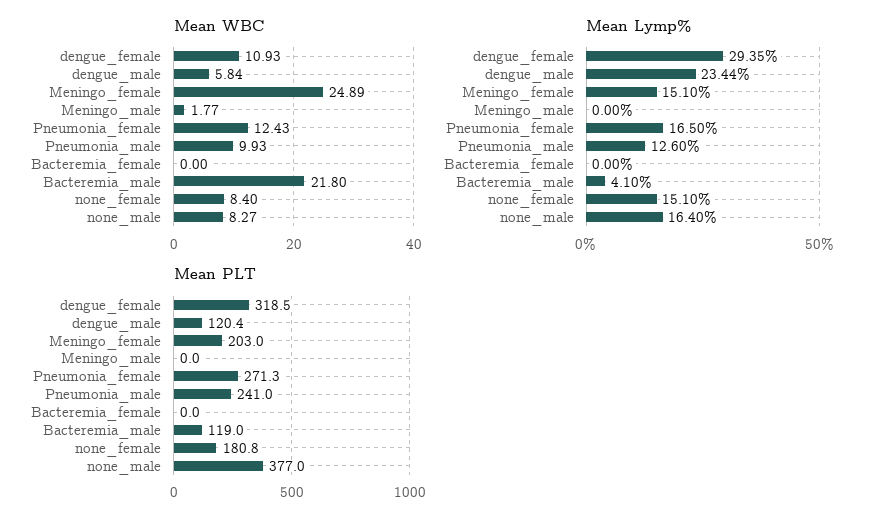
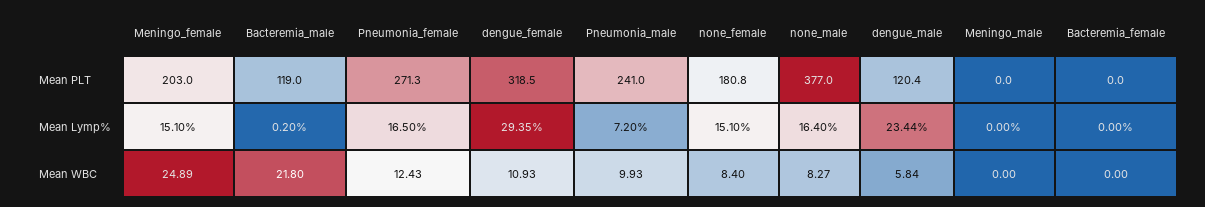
  {
    "Mean WBC": {
      "dengue_female": 10.93,
      "dengue_male": 5.84,
      "Meningo_female": 24.89,
-     "Meningo_male": 1.77,
+     "Meningo_male": 0,
      "Pneumonia_female": 12.43,
      "Pneumonia_male": 9.93,
      "Bacteremia_female": 0,
      "Bacteremia_male": 21.8,
      "none_female": 8.4,
      "none_male": 8.27
    },
    "Mean Lymp%": {
      "dengue_female": 29.35,
      "dengue_male": 23.44,
      "Meningo_female": 15.1,
      "Meningo_male": 0,
      "Pneumonia_female": 16.5,
-     "Pneumonia_male": 12.6,
+     "Pneumonia_male": 7.2,
      "Bacteremia_female": 0,
-     "Bacteremia_male": 4.1,
+     "Bacteremia_male": 0.2,
      "none_female": 15.1,
      "none_male": 16.4
    },
    "Mean PLT": {
      "dengue_female": 318.5,
      "dengue_male": 120.4,
      "Meningo_female": 203,
      "Meningo_male": 0,
      "Pneumonia_female": 271.3,
      "Pneumonia_male": 241,
      "Bacteremia_female": 0,
      "Bacteremia_male": 119,
      "none_female": 180.8,
      "none_male": 377
    }
  }

